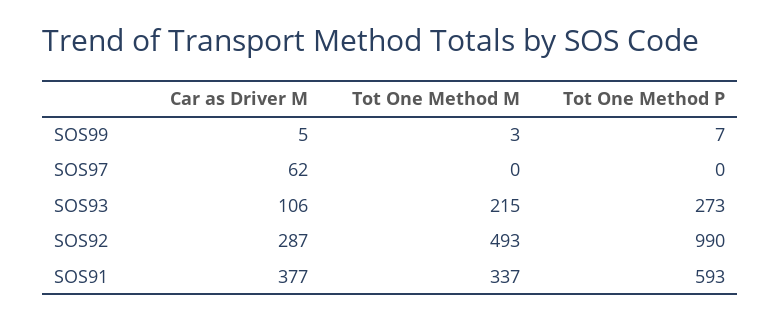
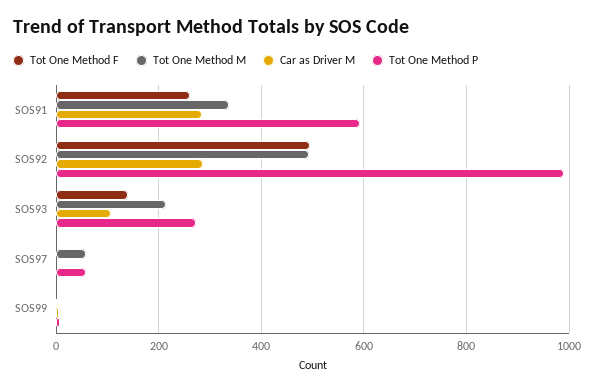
  {
    "Car as Driver M": {
      "SOS99": 5,
-     "SOS97": 62,
+     "SOS97": 0,
      "SOS93": 106,
      "SOS92": 287,
-     "SOS91": 377
+     "SOS91": 280
    },
    "Tot One Method M": {
      "SOS99": 3,
-     "SOS97": 0,
+     "SOS97": 60,
      "SOS93": 215,
      "SOS92": 493,
      "SOS91": 337
    },
    "Tot One Method P": {
      "SOS99": 7,
-     "SOS97": 0,
+     "SOS97": 60,
      "SOS93": 273,
      "SOS92": 990,
      "SOS91": 593
-   }
+   },
+   "Tot One Method F": {
+     "SOS91": 260,
+     "SOS92": 500,
+     "SOS93": 140,
+     "SOS97": 0,
+     "SOS99": 0
+   }
  }

